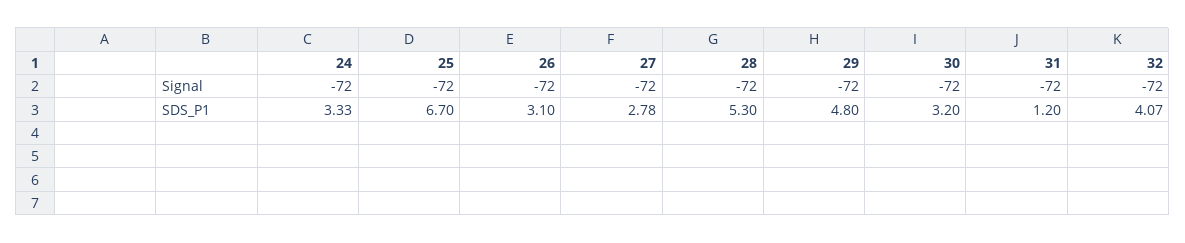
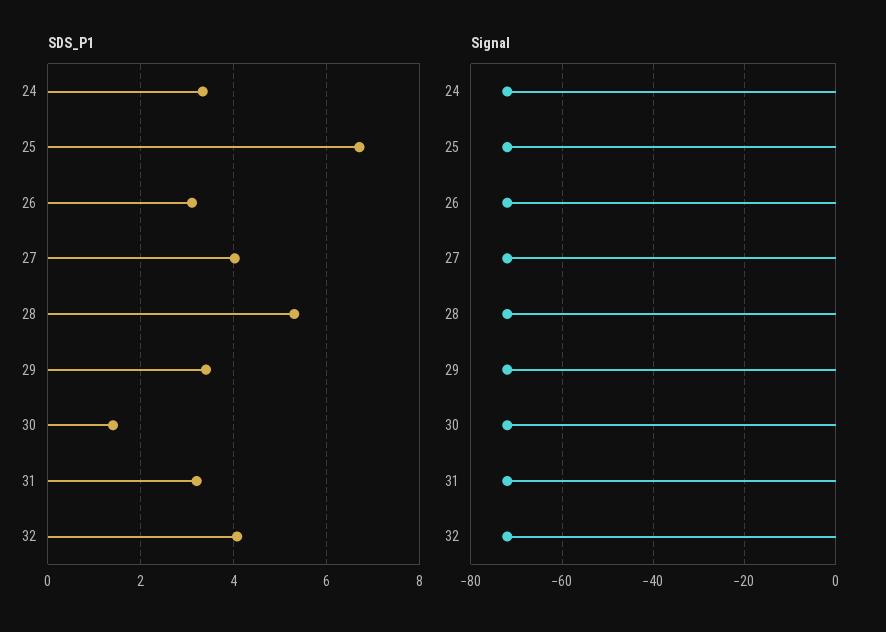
  {
    "Signal": {
      "24": -72,
      "25": -72,
      "26": -72,
      "27": -72,
      "28": -72,
      "29": -72,
      "30": -72,
      "31": -72,
      "32": -72
    },
    "SDS_P1": {
      "24": 3.33,
      "25": 6.7,
      "26": 3.1,
-     "27": 2.78,
+     "27": 4,
      "28": 5.3,
-     "29": 4.8,
+     "29": 3.4,
-     "30": 3.2,
+     "30": 1.4,
-     "31": 1.2,
+     "31": 3.2,
      "32": 4.07
    }
  }

